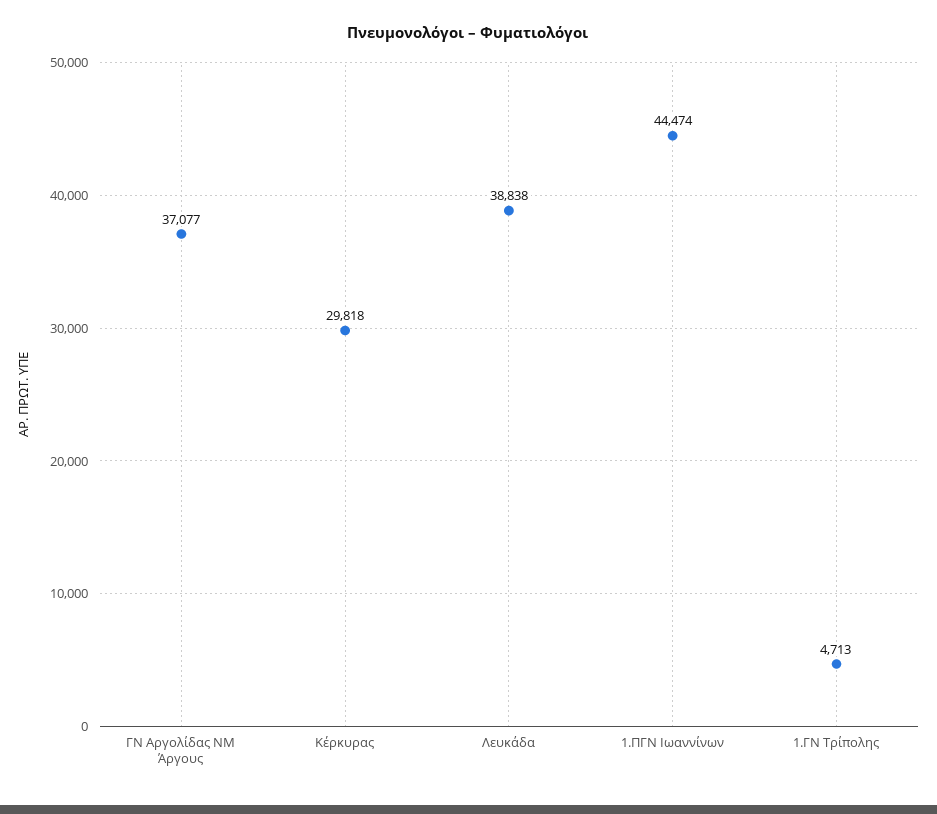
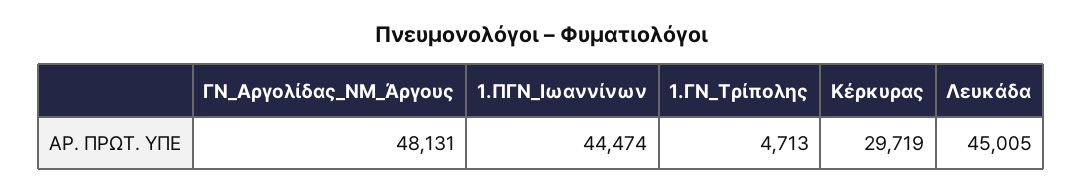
  {
-   "ΓΝ Αργολίδας ΝΜ Άργους": 37077,
+   "ΓΝ Αργολίδας ΝΜ Άργους": 48131,
-   "Κέρκυρας": 29818,
+   "Κέρκυρας": 29719,
-   "Λευκάδα": 38838,
+   "Λευκάδα": 45005,
    "1.ΠΓΝ Ιωαννίνων": 44474,
    "1.ΓΝ Τρίπολης": 4713
  }

